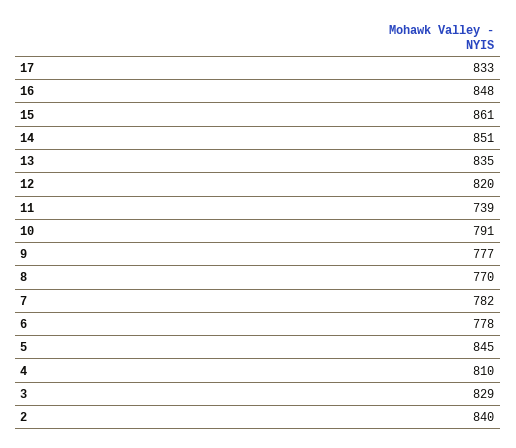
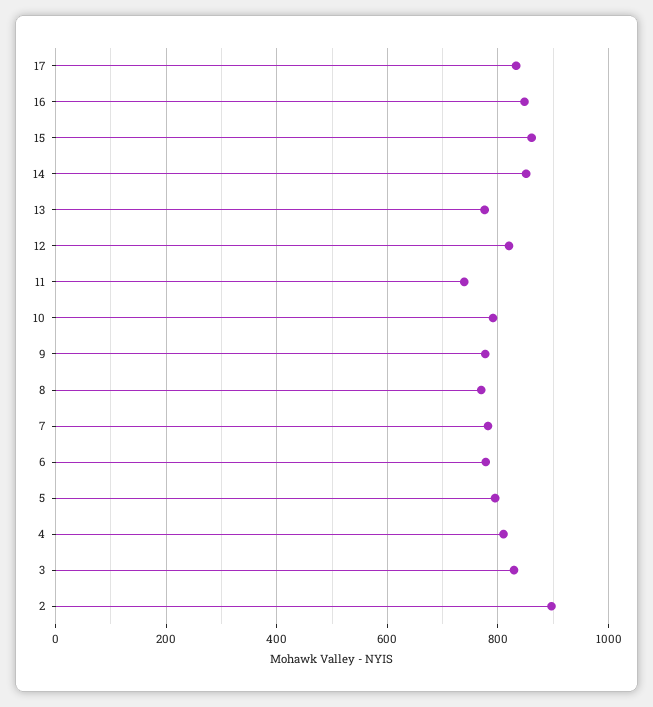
  {
    "17": 833,
    "16": 848,
    "15": 861,
    "14": 851,
-   "13": 835,
+   "13": 780,
    "12": 820,
    "11": 739,
    "10": 791,
    "9": 777,
    "8": 770,
    "7": 782,
    "6": 778,
-   "5": 845,
+   "5": 800,
    "4": 810,
    "3": 829,
-   "2": 840
+   "2": 900
  }

